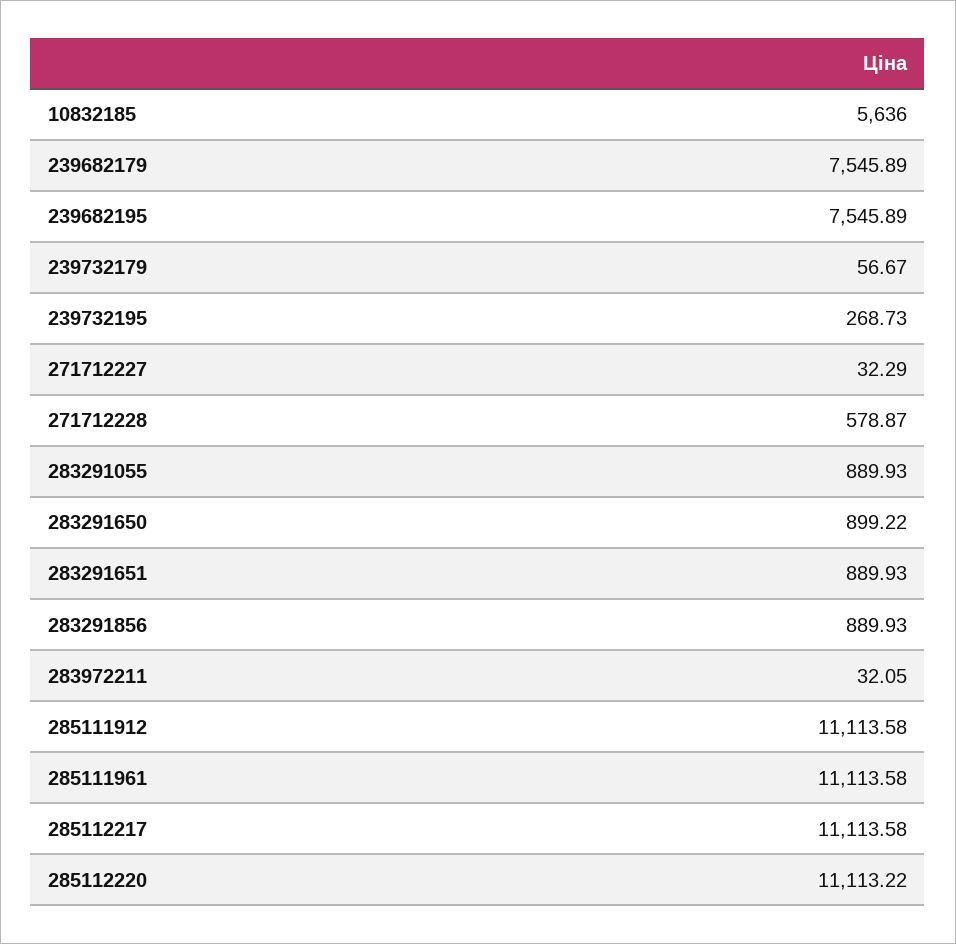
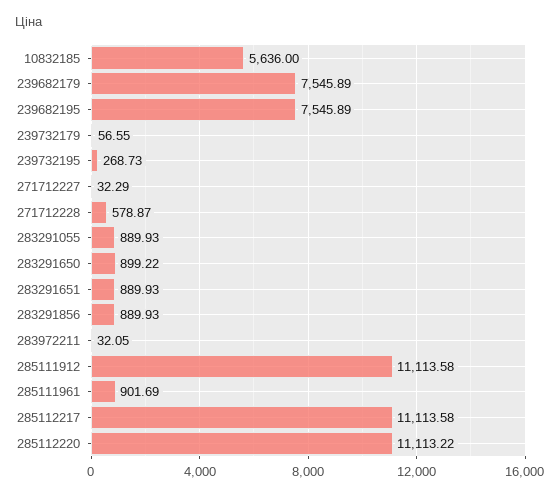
  {
    "10832185": 5636,
    "239682179": 7545.89,
    "239682195": 7545.89,
-   "239732179": 56.67,
+   "239732179": 56.55,
    "239732195": 268.73,
    "271712227": 32.29,
    "271712228": 578.87,
    "283291055": 889.93,
    "283291650": 899.22,
    "283291651": 889.93,
    "283291856": 889.93,
    "283972211": 32.05,
    "285111912": 11113.58,
-   "285111961": 11113.58,
+   "285111961": 901.69,
    "285112217": 11113.58,
    "285112220": 11113.22
  }

